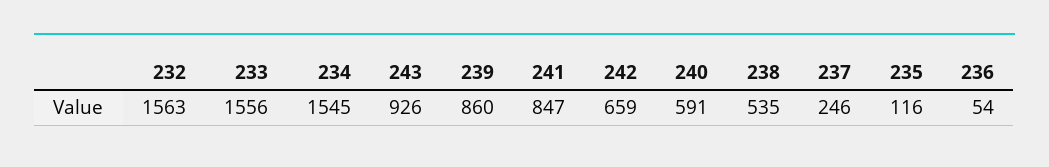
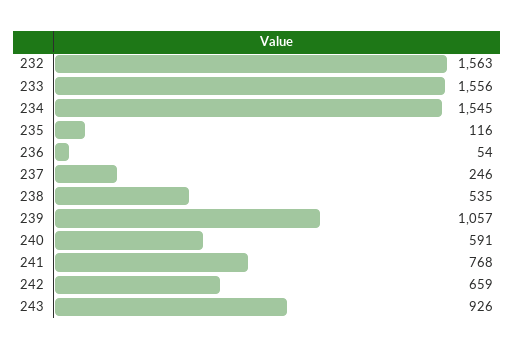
  {
    "232": 1563,
    "233": 1556,
    "234": 1545,
    "243": 926,
-   "239": 860,
+   "239": 1057,
-   "241": 847,
+   "241": 768,
    "242": 659,
    "240": 591,
    "238": 535,
    "237": 246,
    "235": 116,
    "236": 54
  }

